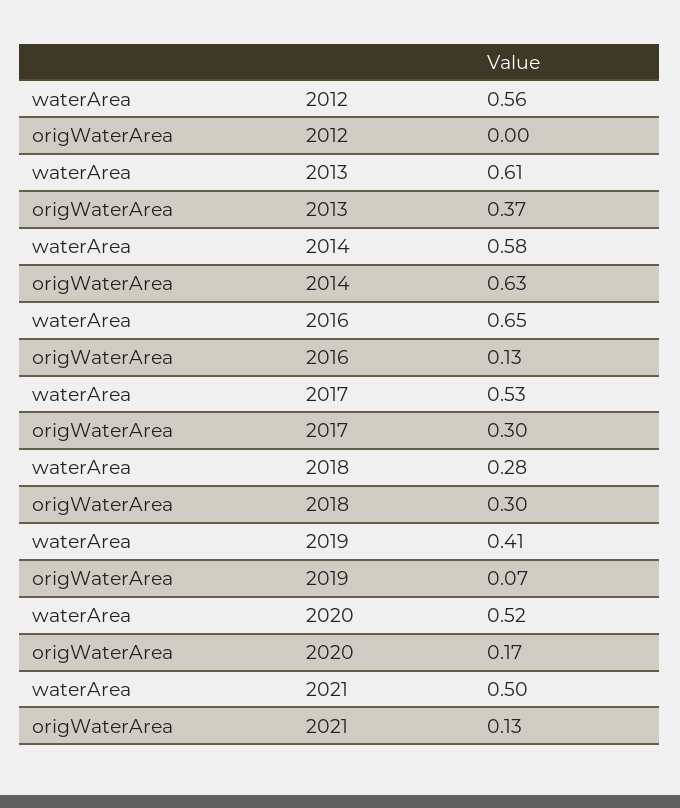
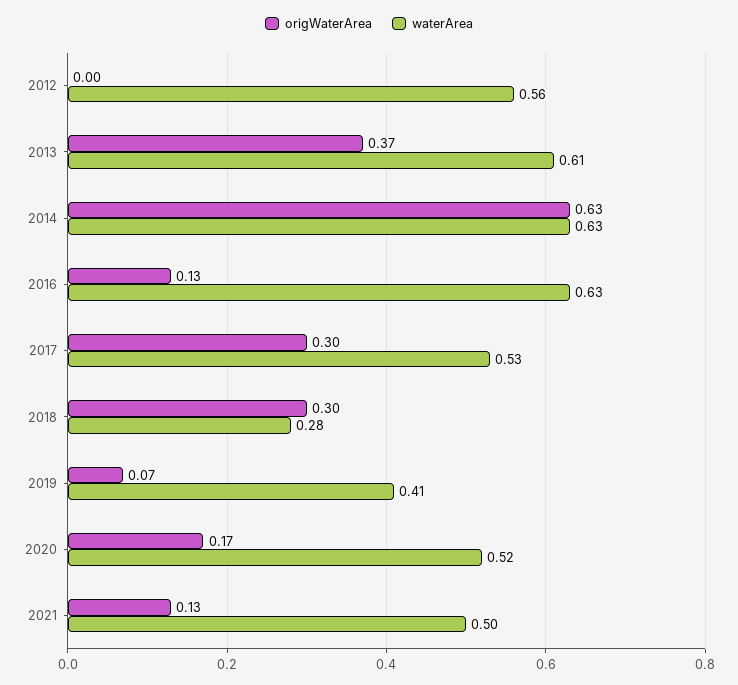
  {
    "waterArea": {
      "2012": 0.56,
      "2013": 0.61,
-     "2014": 0.58,
+     "2014": 0.63,
-     "2016": 0.65,
+     "2016": 0.63,
      "2017": 0.53,
      "2018": 0.28,
      "2019": 0.41,
      "2020": 0.52,
      "2021": 0.5
    },
    "origWaterArea": {
      "2012": 0,
      "2013": 0.37,
      "2014": 0.63,
      "2016": 0.13,
      "2017": 0.3,
      "2018": 0.3,
      "2019": 0.07,
      "2020": 0.17,
      "2021": 0.13
    }
  }

